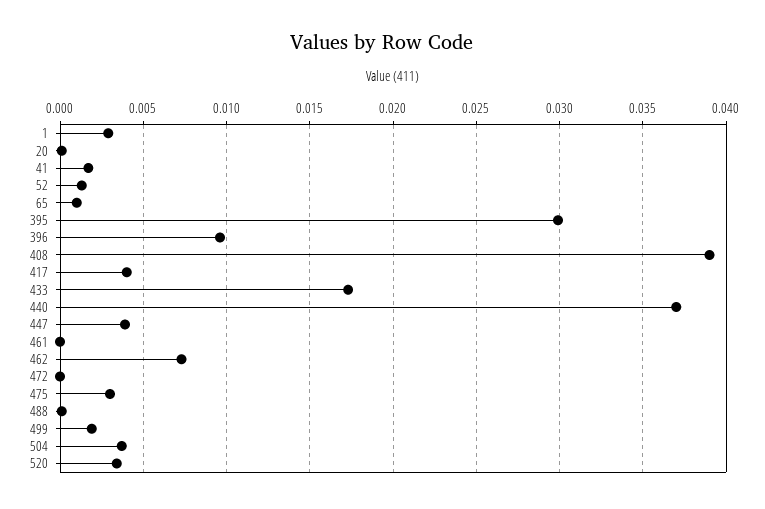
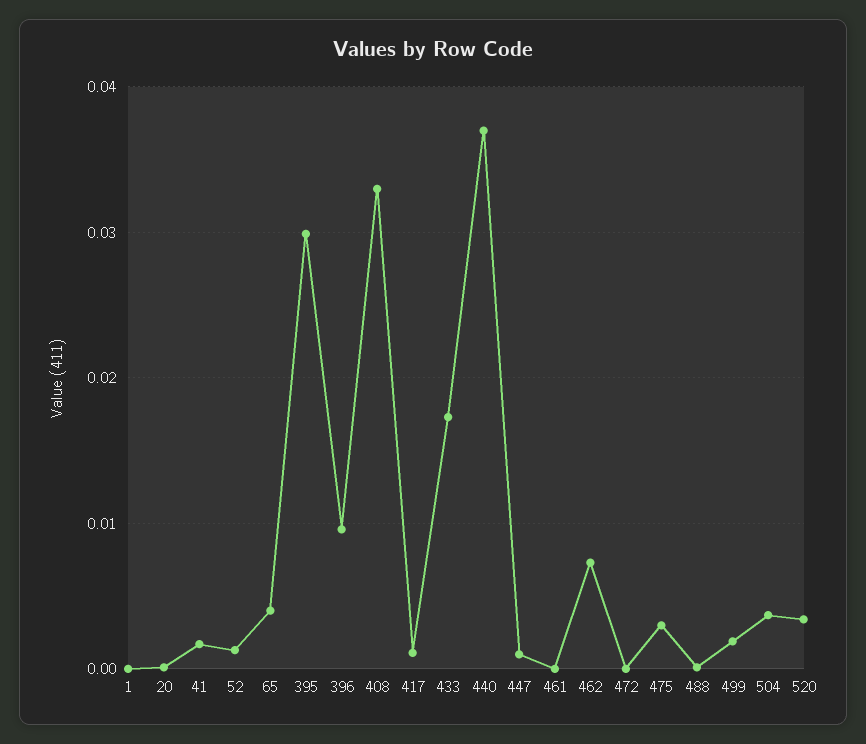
  {
-   "1": 0.003,
+   "1": 0,
    "20": 0,
    "41": 0.0015,
    "52": 0.0015,
-   "65": 0.001,
+   "65": 0.004,
    "395": 0.03,
    "396": 0.0095,
-   "408": 0.039,
+   "408": 0.033,
-   "417": 0.004,
+   "417": 0.001,
    "433": 0.0175,
    "440": 0.037,
-   "447": 0.004,
+   "447": 0.001,
    "461": 0,
    "462": 0.0075,
    "472": 0,
    "475": 0.003,
    "488": 0,
    "499": 0.002,
    "504": 0.0035,
    "520": 0.0035
  }

